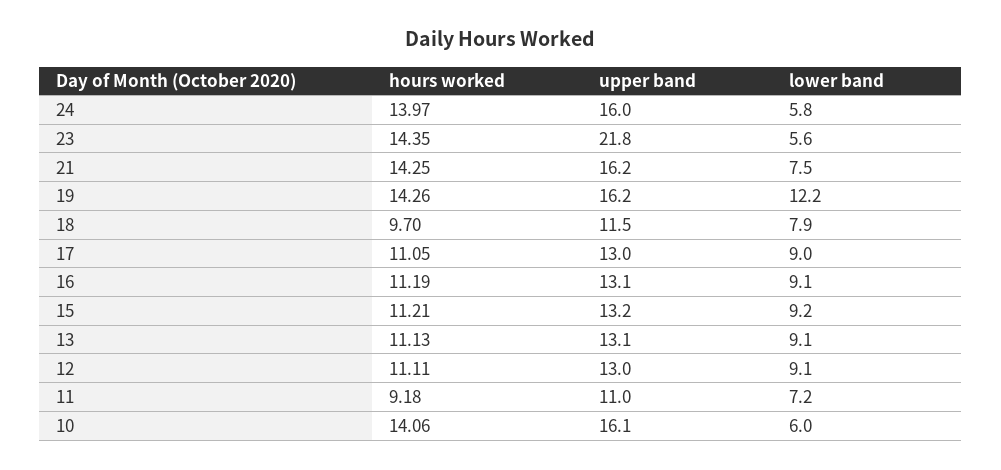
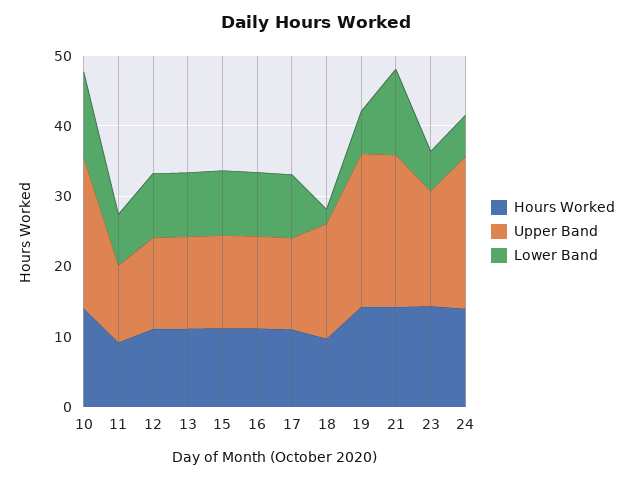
  {
    "hours worked": {
      "24": 13.97,
      "23": 14.35,
      "21": 14.25,
      "19": 14.26,
      "18": 9.7,
      "17": 11.05,
      "16": 11.19,
      "15": 11.21,
      "13": 11.13,
      "12": 11.11,
      "11": 9.18,
      "10": 14.06
    },
    "upper band": {
-     "24": 16,
+     "24": 22,
-     "23": 21.8,
+     "23": 16,
-     "21": 16.2,
+     "21": 22,
-     "19": 16.2,
+     "19": 22,
-     "18": 11.5,
+     "18": 16,
      "17": 13,
      "16": 13.1,
      "15": 13.2,
      "13": 13.1,
      "12": 13,
      "11": 11,
-     "10": 16.1
+     "10": 22
    },
    "lower band": {
      "24": 5.8,
      "23": 5.6,
-     "21": 7.5,
+     "21": 12,
-     "19": 12.2,
+     "19": 6,
-     "18": 7.9,
+     "18": 2,
      "17": 9,
      "16": 9.1,
      "15": 9.2,
      "13": 9.1,
      "12": 9.1,
      "11": 7.2,
-     "10": 6
+     "10": 12
    }
  }

